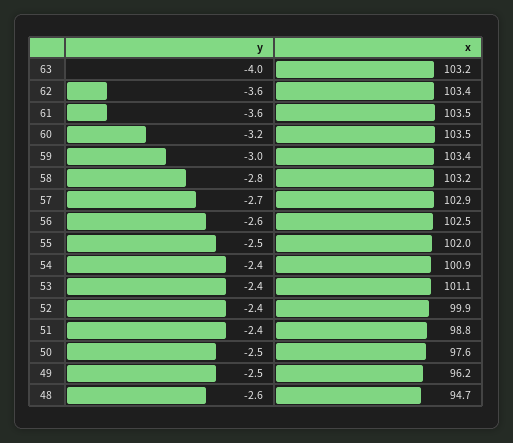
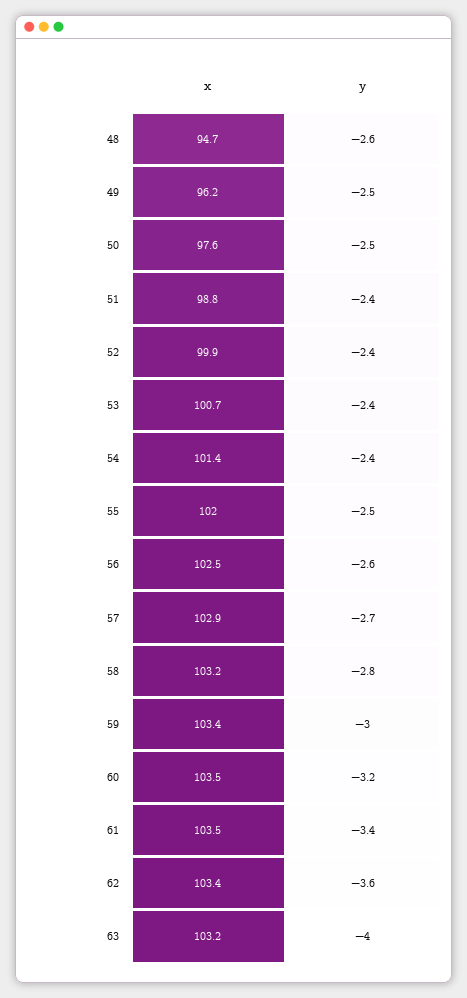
  {
    "y": {
      "63": -4,
      "62": -3.6,
-     "61": -3.6,
+     "61": -3.4,
      "60": -3.2,
      "59": -3,
      "58": -2.8,
      "57": -2.7,
      "56": -2.6,
      "55": -2.5,
      "54": -2.4,
      "53": -2.4,
      "52": -2.4,
      "51": -2.4,
      "50": -2.5,
      "49": -2.5,
      "48": -2.6
    },
    "x": {
      "63": 103.2,
      "62": 103.4,
      "61": 103.5,
      "60": 103.5,
      "59": 103.4,
      "58": 103.2,
      "57": 102.9,
      "56": 102.5,
      "55": 102,
-     "54": 100.9,
+     "54": 101.4,
-     "53": 101.1,
+     "53": 100.7,
      "52": 99.9,
      "51": 98.8,
      "50": 97.6,
      "49": 96.2,
      "48": 94.7
    }
  }

